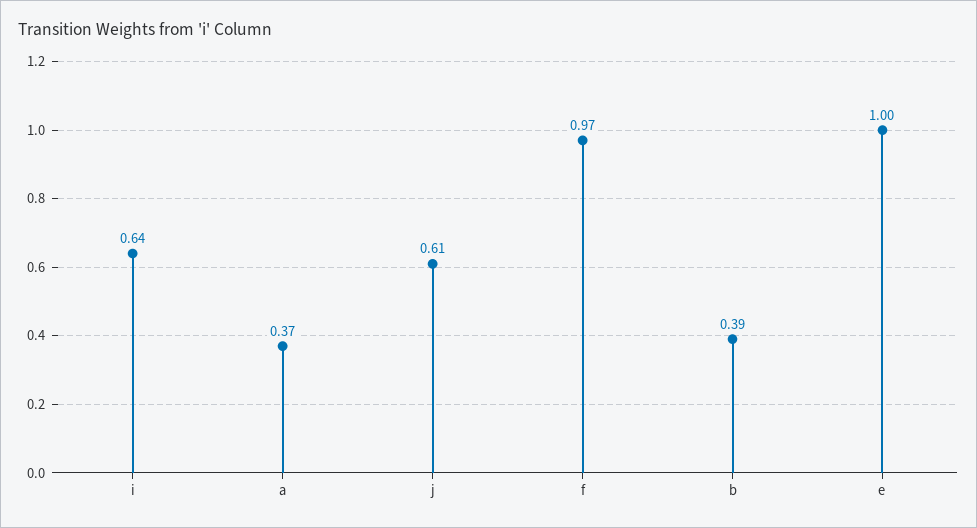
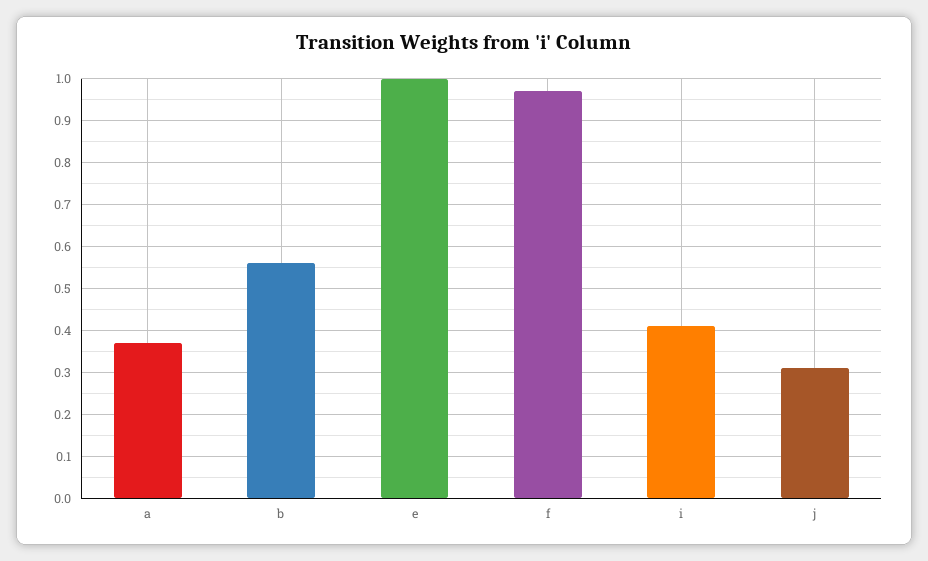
  {
-   "i": 0.64,
+   "i": 0.4,
    "a": 0.37,
-   "j": 0.61,
+   "j": 0.3,
    "f": 0.97,
-   "b": 0.39,
+   "b": 0.55,
    "e": 1
  }

